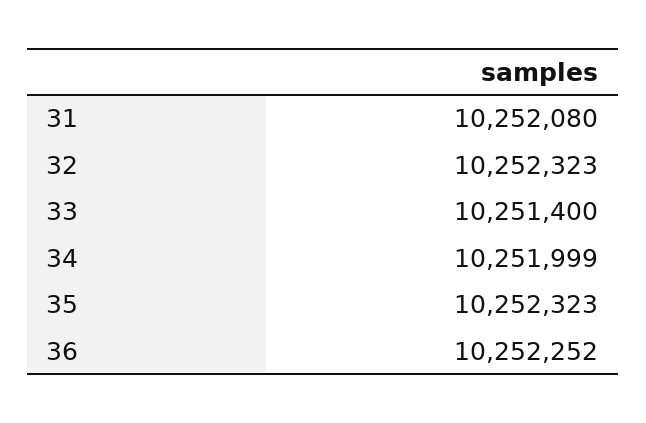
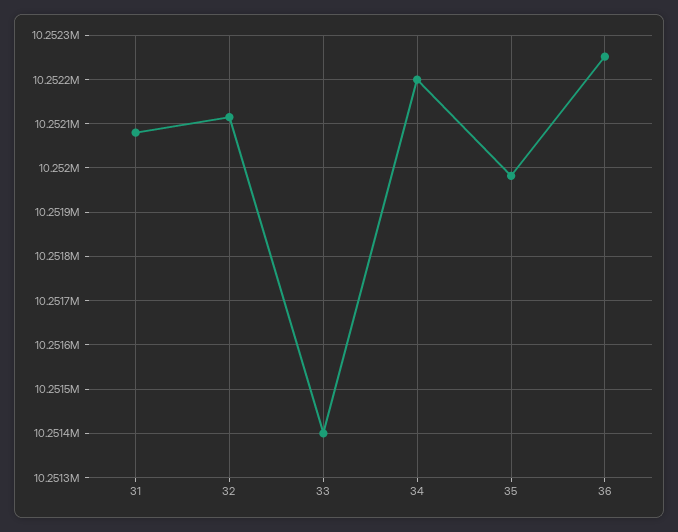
  {
    "31": 10252080,
-   "32": 10252323,
+   "32": 10252120,
    "33": 10251400,
-   "34": 10251999,
+   "34": 10252200,
-   "35": 10252323,
+   "35": 10251980,
    "36": 10252252
  }

